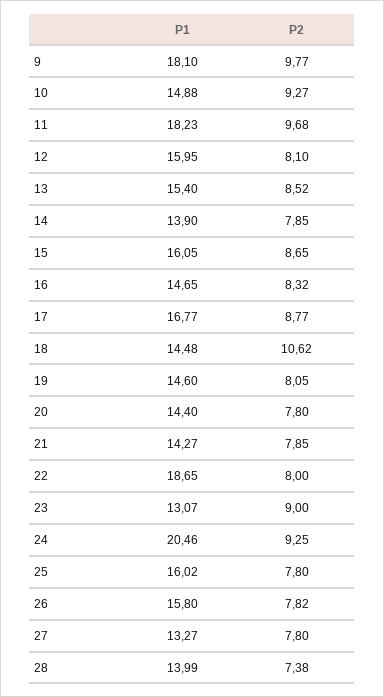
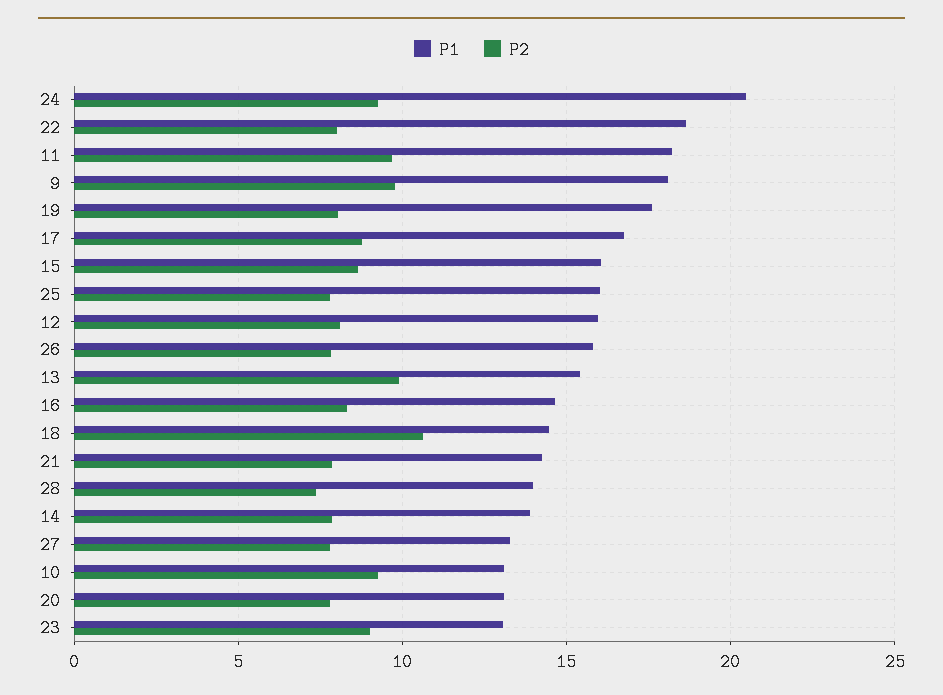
  {
    "P1": {
      "9": 18.1,
-     "10": 14.88,
+     "10": 13,
      "11": 18.23,
      "12": 15.95,
      "13": 15.4,
      "14": 13.9,
      "15": 16.05,
      "16": 14.65,
      "17": 16.77,
      "18": 14.48,
-     "19": 14.6,
+     "19": 17.5,
-     "20": 14.4,
+     "20": 13,
      "21": 14.27,
      "22": 18.65,
      "23": 13.07,
      "24": 20.46,
      "25": 16.02,
      "26": 15.8,
      "27": 13.27,
      "28": 13.99
    },
    "P2": {
      "9": 9.77,
      "10": 9.27,
      "11": 9.68,
      "12": 8.1,
-     "13": 8.52,
+     "13": 10,
      "14": 7.85,
      "15": 8.65,
      "16": 8.32,
      "17": 8.77,
      "18": 10.62,
      "19": 8.05,
      "20": 7.8,
      "21": 7.85,
      "22": 8,
      "23": 9,
      "24": 9.25,
      "25": 7.8,
      "26": 7.82,
      "27": 7.8,
      "28": 7.38
    }
  }

